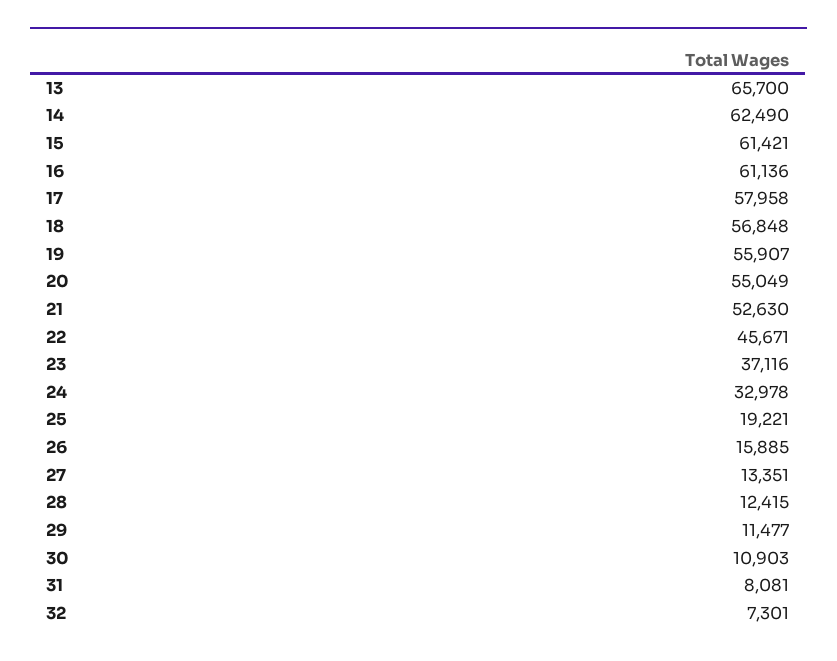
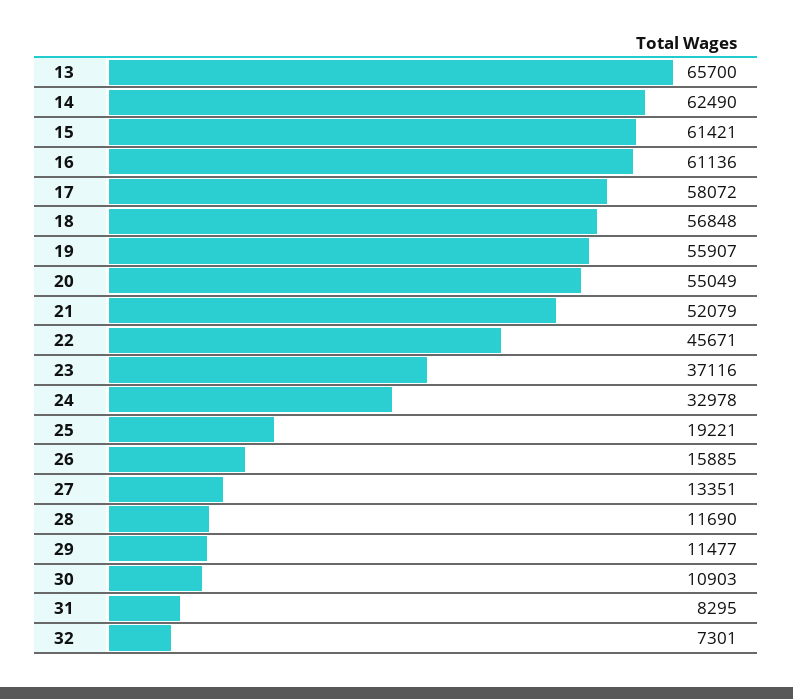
  {
    "13": 65700,
    "14": 62490,
    "15": 61421,
    "16": 61136,
-   "17": 57958,
+   "17": 58072,
    "18": 56848,
    "19": 55907,
    "20": 55049,
-   "21": 52630,
+   "21": 52079,
    "22": 45671,
    "23": 37116,
    "24": 32978,
    "25": 19221,
    "26": 15885,
    "27": 13351,
-   "28": 12415,
+   "28": 11690,
    "29": 11477,
    "30": 10903,
-   "31": 8081,
+   "31": 8295,
    "32": 7301
  }

